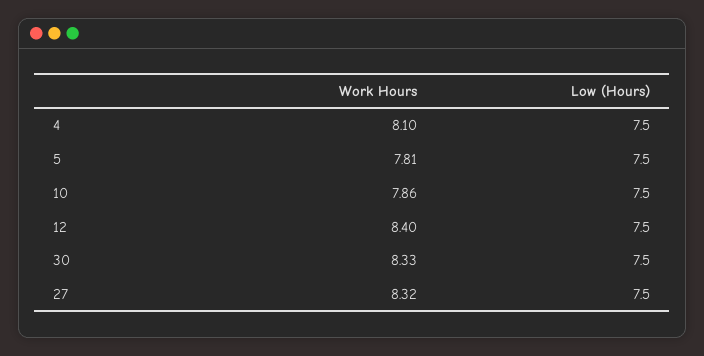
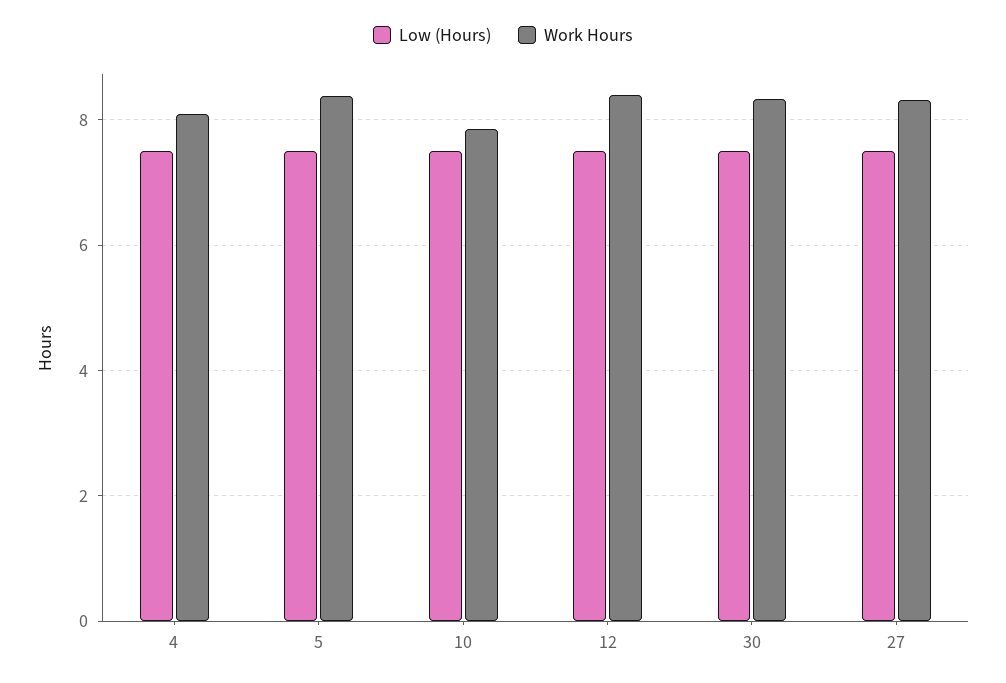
  {
    "Work Hours": {
      "4": 8.1,
-     "5": 7.81,
+     "5": 8.4,
      "10": 7.86,
      "12": 8.4,
      "30": 8.33,
      "27": 8.32
    },
    "Low (Hours)": {
      "4": 7.5,
      "5": 7.5,
      "10": 7.5,
      "12": 7.5,
      "30": 7.5,
      "27": 7.5
    }
  }

